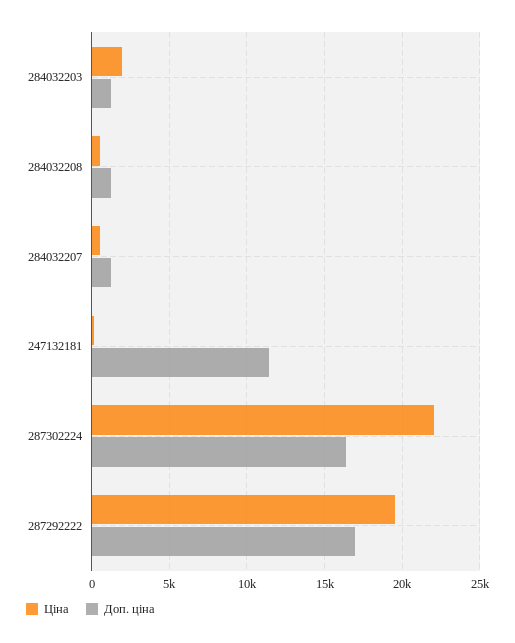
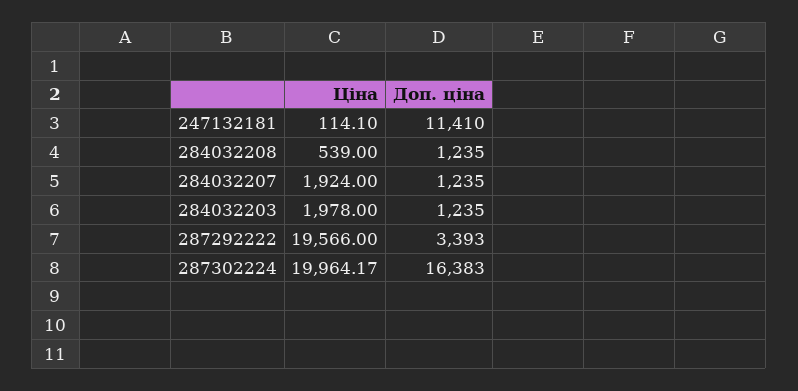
  {
    "Ціна": {
      "284032203": 1978,
      "284032208": 539,
-     "284032207": 500,
+     "284032207": 1924,
      "247132181": 114.1,
-     "287302224": 22000,
+     "287302224": 19964.17,
      "287292222": 19566
    },
    "Доп. ціна": {
      "284032203": 1235,
      "284032208": 1235,
      "284032207": 1235,
      "247132181": 11410,
      "287302224": 16383,
-     "287292222": 17000
+     "287292222": 3393
    }
  }

